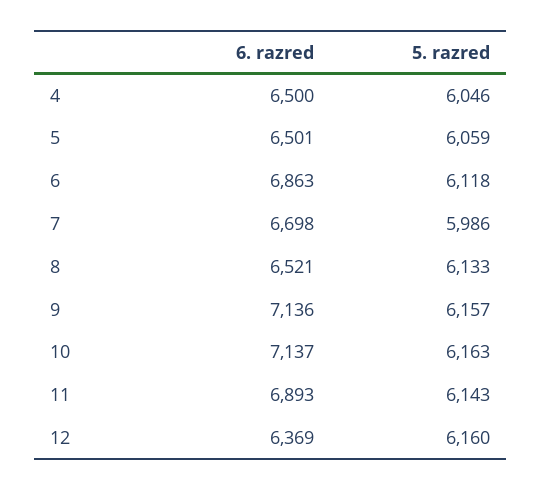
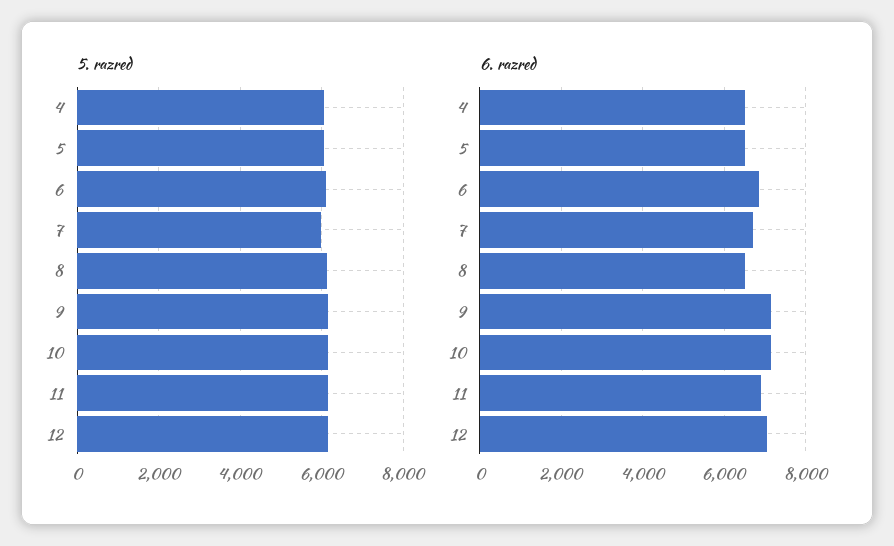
  {
    "6. razred": {
      "4": 6500,
      "5": 6501,
      "6": 6863,
      "7": 6698,
      "8": 6521,
      "9": 7136,
      "10": 7137,
      "11": 6893,
-     "12": 6369
+     "12": 7000
    },
    "5. razred": {
      "4": 6046,
      "5": 6059,
      "6": 6118,
      "7": 5986,
      "8": 6133,
      "9": 6157,
      "10": 6163,
      "11": 6143,
      "12": 6160
    }
  }

